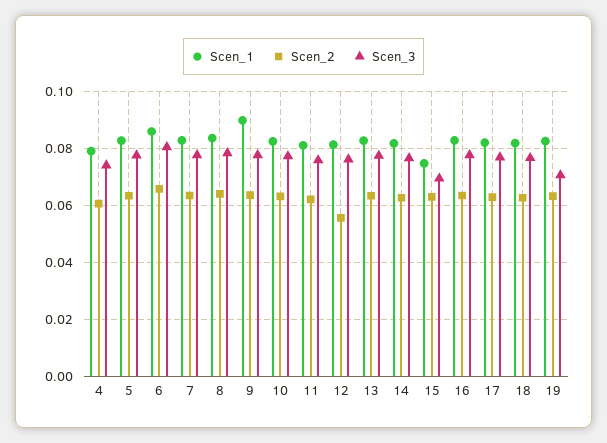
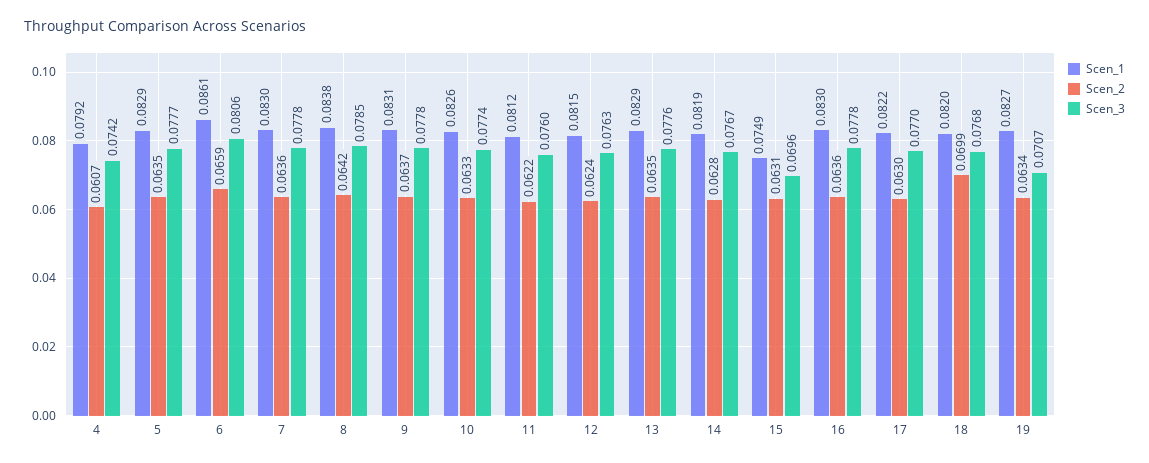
  {
    "Scen_1": {
      "4": 0.0792,
      "5": 0.0829,
      "6": 0.0861,
      "7": 0.083,
      "8": 0.0838,
-     "9": 0.09,
+     "9": 0.0831,
      "10": 0.0826,
      "11": 0.0812,
      "12": 0.0815,
      "13": 0.0829,
      "14": 0.0819,
      "15": 0.0749,
      "16": 0.083,
      "17": 0.0822,
      "18": 0.082,
      "19": 0.0827
    },
    "Scen_2": {
      "4": 0.0607,
      "5": 0.0635,
      "6": 0.0659,
      "7": 0.0636,
      "8": 0.0642,
      "9": 0.0637,
      "10": 0.0633,
      "11": 0.0622,
-     "12": 0.055,
+     "12": 0.0624,
      "13": 0.0635,
      "14": 0.0628,
      "15": 0.0631,
      "16": 0.0636,
      "17": 0.063,
-     "18": 0.0625,
+     "18": 0.0699,
      "19": 0.0634
    },
    "Scen_3": {
      "4": 0.0742,
      "5": 0.0777,
      "6": 0.0806,
      "7": 0.0778,
      "8": 0.0785,
      "9": 0.0778,
      "10": 0.0774,
      "11": 0.076,
      "12": 0.0763,
      "13": 0.0776,
      "14": 0.0767,
      "15": 0.0696,
      "16": 0.0778,
      "17": 0.077,
      "18": 0.0768,
      "19": 0.0707
    }
  }

